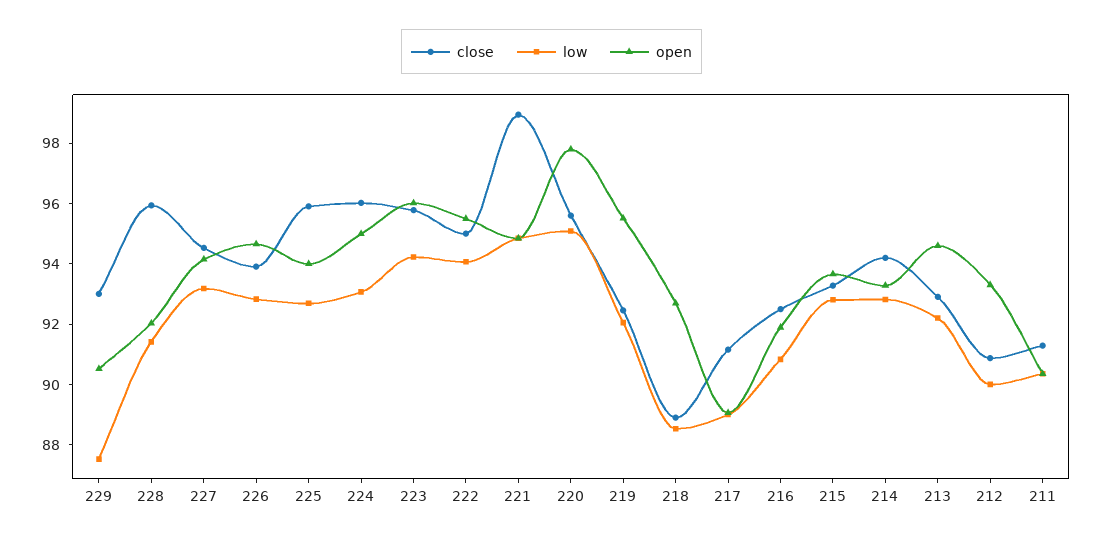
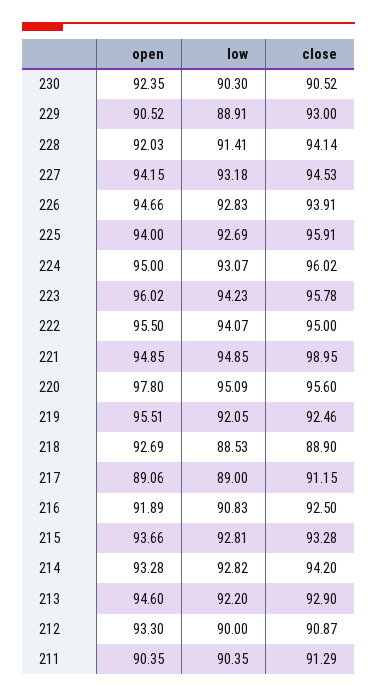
  {
    "close": {
      "229": 93,
-     "228": 96,
+     "228": 94.14,
      "227": 94.53,
      "226": 93.91,
      "225": 95.91,
      "224": 96.02,
      "223": 95.78,
      "222": 95,
      "221": 98.95,
      "220": 95.6,
      "219": 92.46,
      "218": 88.9,
      "217": 91.15,
      "216": 92.5,
      "215": 93.28,
      "214": 94.2,
      "213": 92.9,
      "212": 90.87,
-     "211": 91.29
+     "211": 91.29,
+     "230": 90.52
    },
    "low": {
-     "229": 87.5,
+     "229": 88.91,
      "228": 91.41,
      "227": 93.18,
      "226": 92.83,
      "225": 92.69,
      "224": 93.07,
      "223": 94.23,
      "222": 94.07,
      "221": 94.85,
      "220": 95.09,
      "219": 92.05,
      "218": 88.53,
      "217": 89,
      "216": 90.83,
      "215": 92.81,
      "214": 92.82,
      "213": 92.2,
      "212": 90,
-     "211": 90.35
+     "211": 90.35,
+     "230": 90.3
    },
    "open": {
      "229": 90.52,
      "228": 92.03,
      "227": 94.15,
      "226": 94.66,
      "225": 94,
      "224": 95,
      "223": 96.02,
      "222": 95.5,
      "221": 94.85,
      "220": 97.8,
      "219": 95.51,
      "218": 92.69,
      "217": 89.06,
      "216": 91.89,
      "215": 93.66,
      "214": 93.28,
      "213": 94.6,
      "212": 93.3,
-     "211": 90.35
+     "211": 90.35,
+     "230": 92.35
    }
  }

